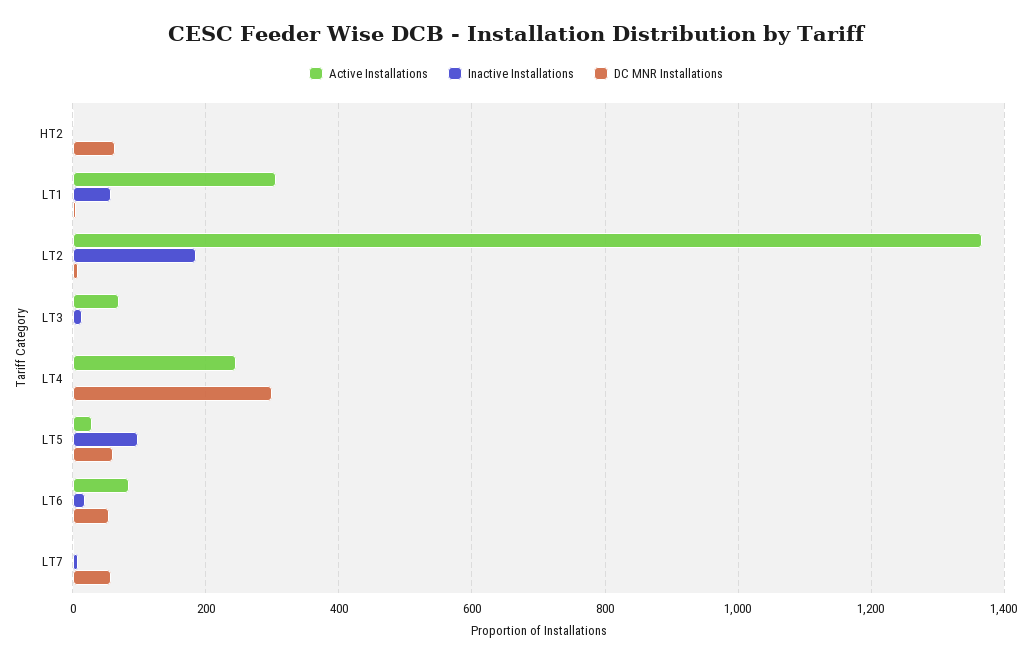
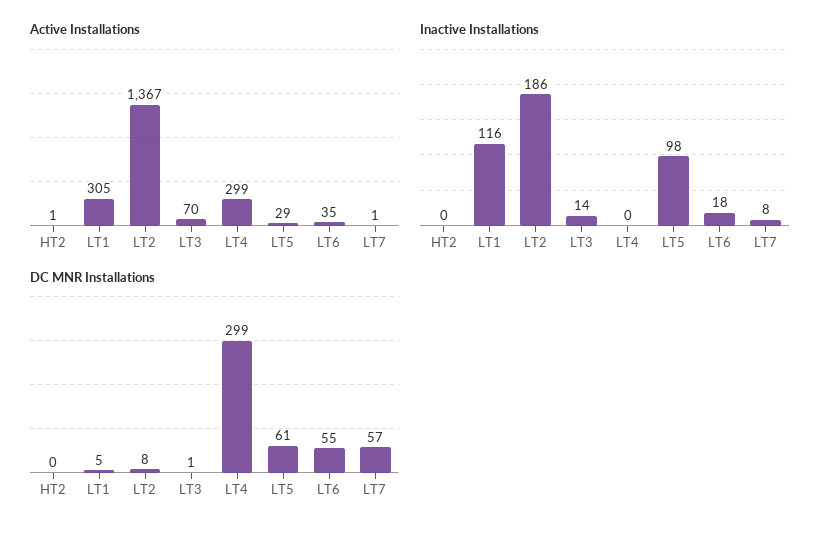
  {
    "Active Installations": {
      "HT2": 1,
      "LT1": 305,
      "LT2": 1367,
      "LT3": 70,
-     "LT4": 240,
+     "LT4": 299,
      "LT5": 29,
-     "LT6": 80,
+     "LT6": 35,
      "LT7": 1
    },
    "Inactive Installations": {
      "HT2": 0,
-     "LT1": 60,
+     "LT1": 116,
      "LT2": 186,
      "LT3": 14,
      "LT4": 0,
      "LT5": 98,
      "LT6": 18,
      "LT7": 8
    },
    "DC MNR Installations": {
-     "HT2": 60,
+     "HT2": 0,
      "LT1": 5,
      "LT2": 8,
      "LT3": 1,
      "LT4": 299,
      "LT5": 61,
      "LT6": 55,
      "LT7": 57
    }
  }

